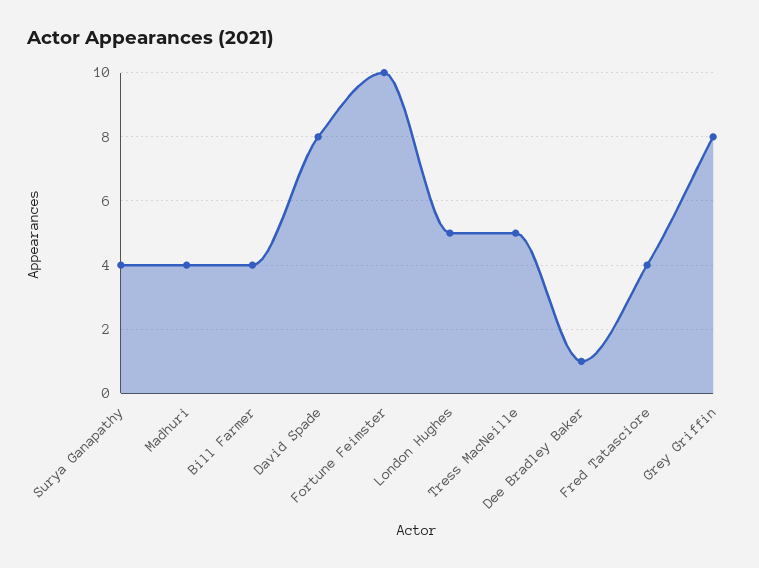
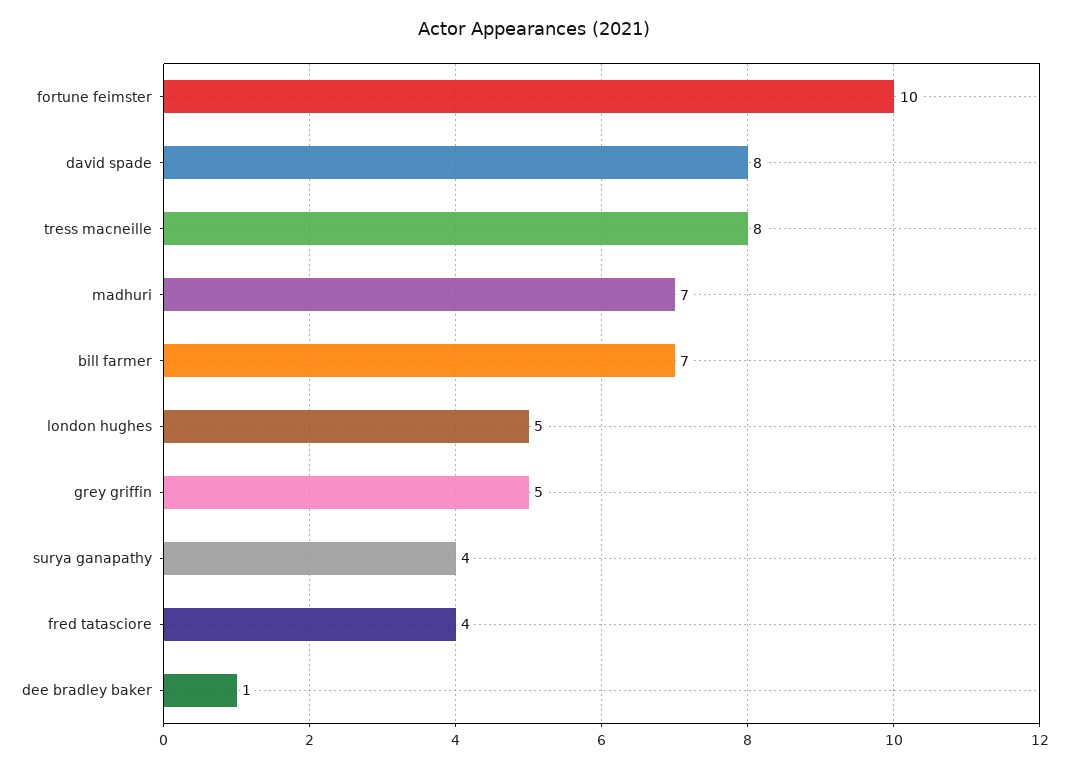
  {
    "Surya Ganapathy": 4,
-   "Madhuri": 4,
+   "Madhuri": 7,
-   "Bill Farmer": 4,
+   "Bill Farmer": 7,
    "David Spade": 8,
    "Fortune Feimster": 10,
    "London Hughes": 5,
-   "Tress MacNeille": 5,
+   "Tress MacNeille": 8,
    "Dee Bradley Baker": 1,
    "Fred Tatasciore": 4,
-   "Grey Griffin": 8
+   "Grey Griffin": 5
  }

